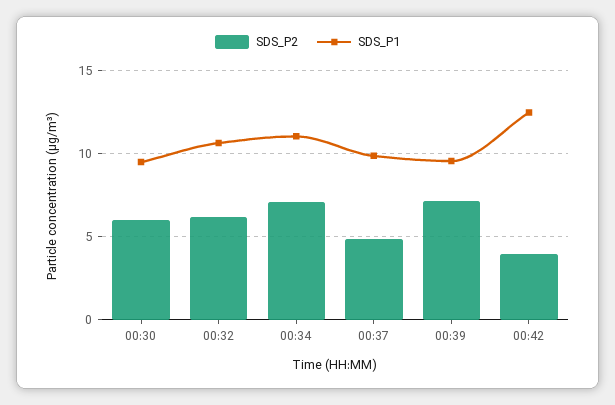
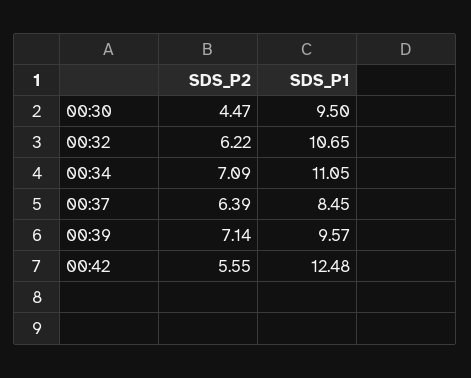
  {
    "SDS_P2": {
-     "00:30": 6,
+     "00:30": 4.47,
      "00:32": 6.22,
      "00:34": 7.09,
-     "00:37": 5,
+     "00:37": 6.39,
      "00:39": 7.14,
-     "00:42": 4
+     "00:42": 5.55
    },
    "SDS_P1": {
      "00:30": 9.5,
      "00:32": 10.65,
      "00:34": 11.05,
-     "00:37": 10,
+     "00:37": 8.45,
      "00:39": 9.57,
      "00:42": 12.48
    }
  }

